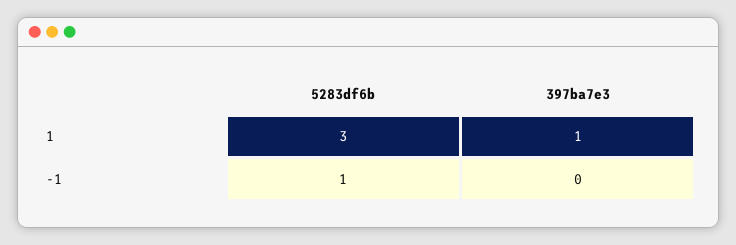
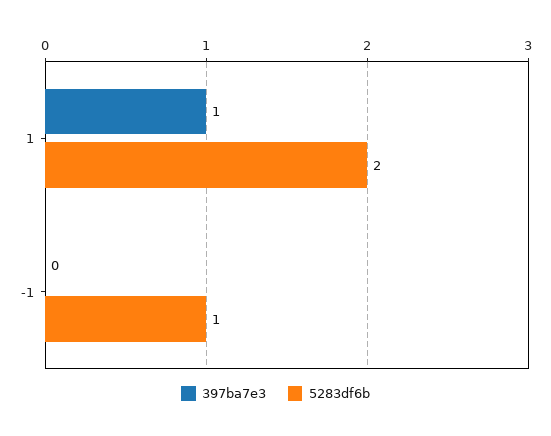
  {
    "5283df6b": {
-     "1": 3,
+     "1": 2,
      "-1": 1
    },
    "397ba7e3": {
      "1": 1,
      "-1": 0
    }
  }

